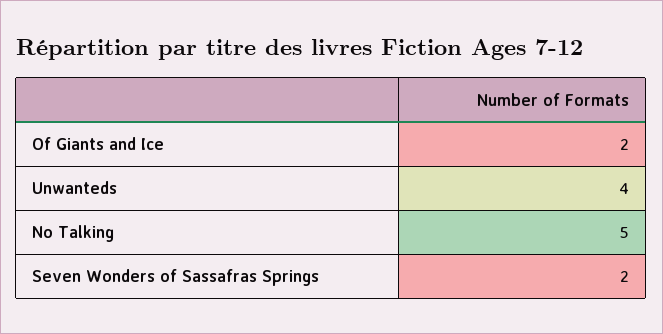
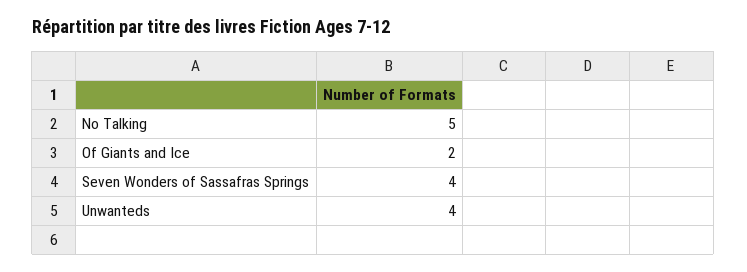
  {
    "Of Giants and Ice": 2,
    "Unwanteds": 4,
    "No Talking": 5,
-   "Seven Wonders of Sassafras Springs": 2
+   "Seven Wonders of Sassafras Springs": 4
  }

